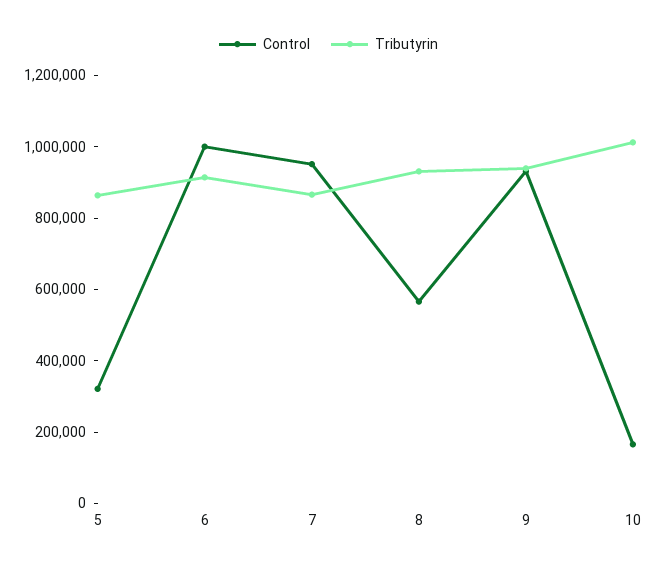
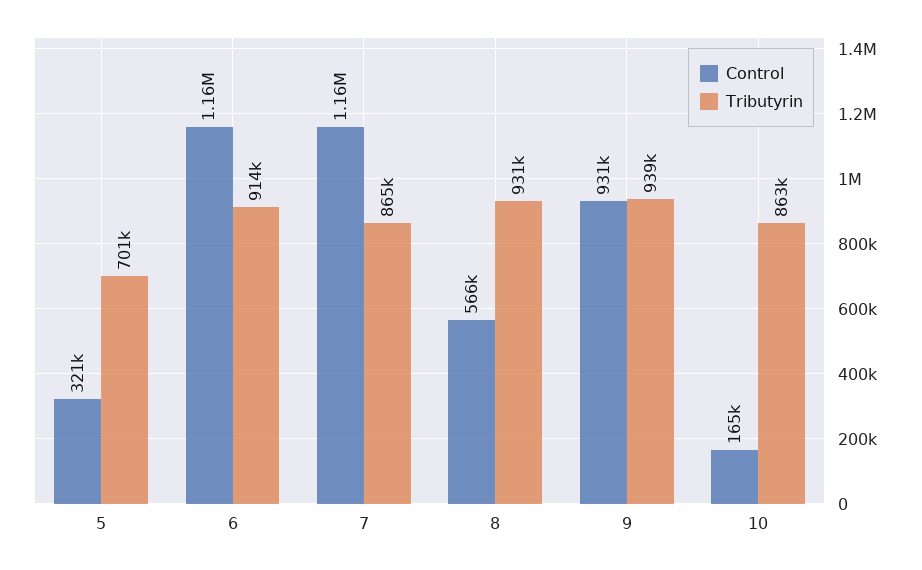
  {
    "Control": {
      "5": 321000,
-     "6": 1000000,
+     "6": 1160000,
-     "7": 950000,
+     "7": 1160000,
      "8": 566000,
      "9": 931000,
      "10": 165000
    },
    "Tributyrin": {
-     "5": 850000,
+     "5": 701000,
      "6": 914000,
      "7": 865000,
      "8": 931000,
      "9": 939000,
-     "10": 1000000
+     "10": 863000
    }
  }

